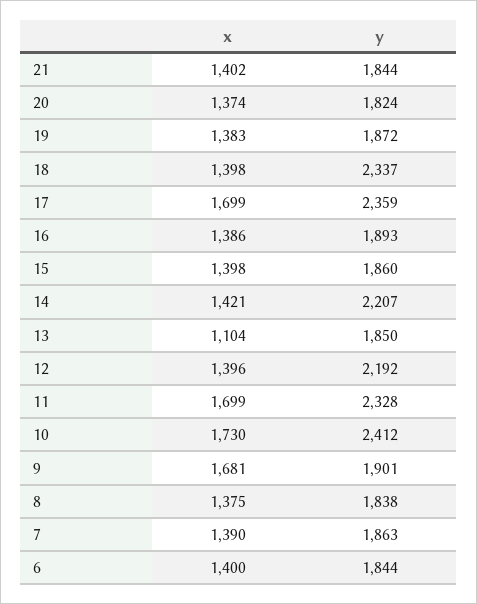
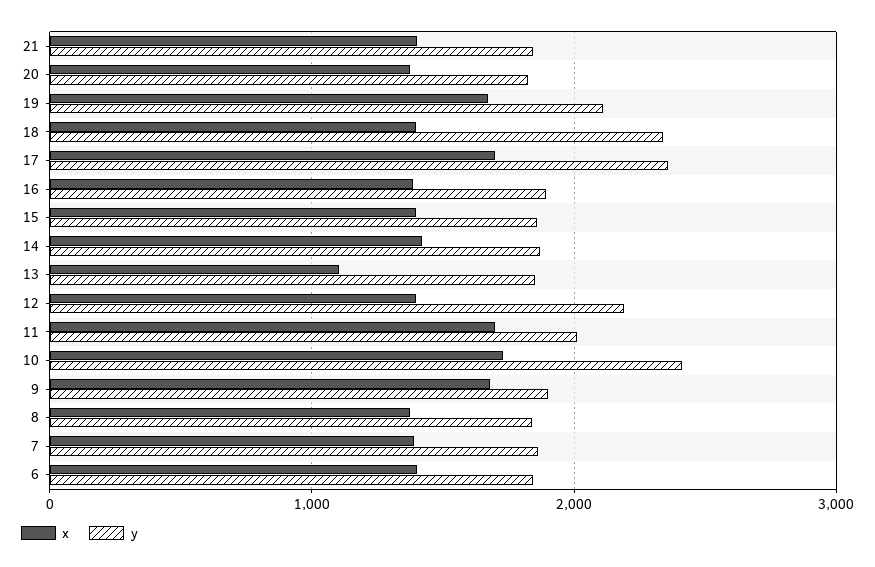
  {
    "x": {
      "21": 1402,
      "20": 1374,
-     "19": 1383,
+     "19": 1700,
      "18": 1398,
      "17": 1699,
      "16": 1386,
      "15": 1398,
      "14": 1421,
      "13": 1104,
      "12": 1396,
      "11": 1699,
      "10": 1730,
      "9": 1681,
      "8": 1375,
      "7": 1390,
      "6": 1400
    },
    "y": {
      "21": 1844,
      "20": 1824,
-     "19": 1872,
+     "19": 2100,
      "18": 2337,
      "17": 2359,
      "16": 1893,
      "15": 1860,
-     "14": 2207,
+     "14": 1900,
      "13": 1850,
      "12": 2192,
-     "11": 2328,
+     "11": 2000,
      "10": 2412,
      "9": 1901,
      "8": 1838,
      "7": 1863,
      "6": 1844
    }
  }

